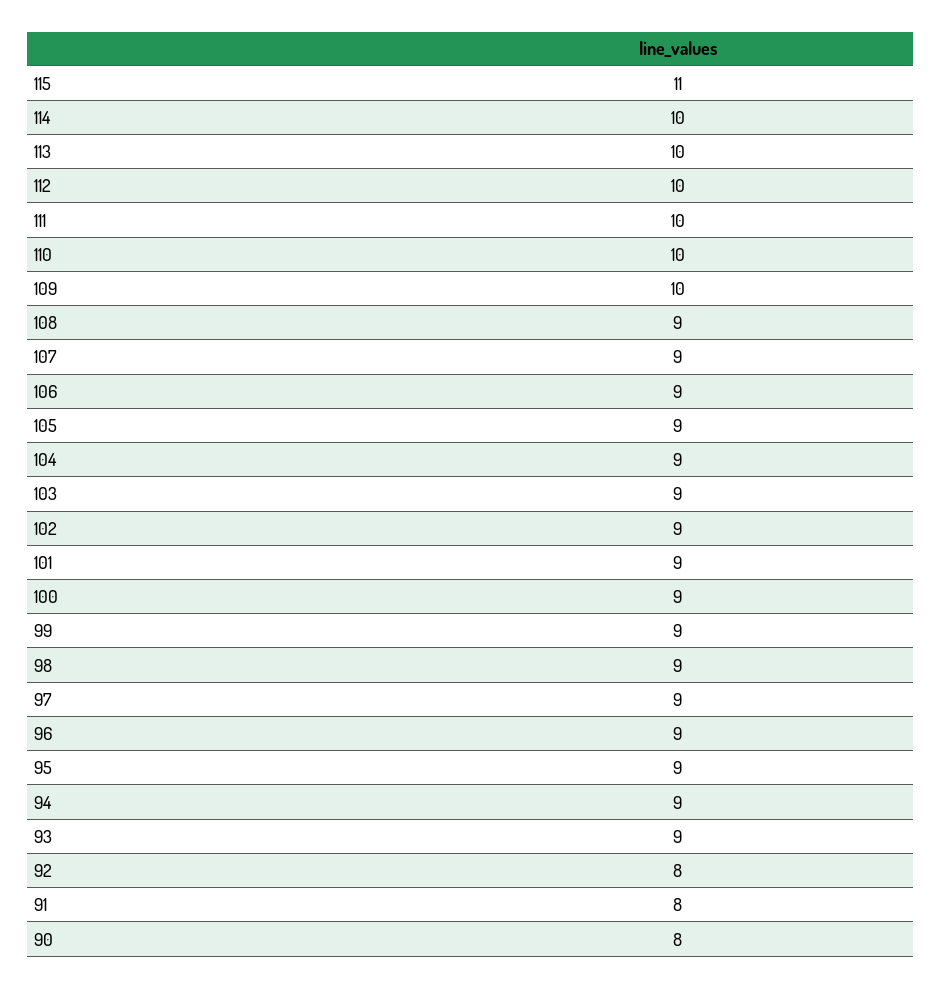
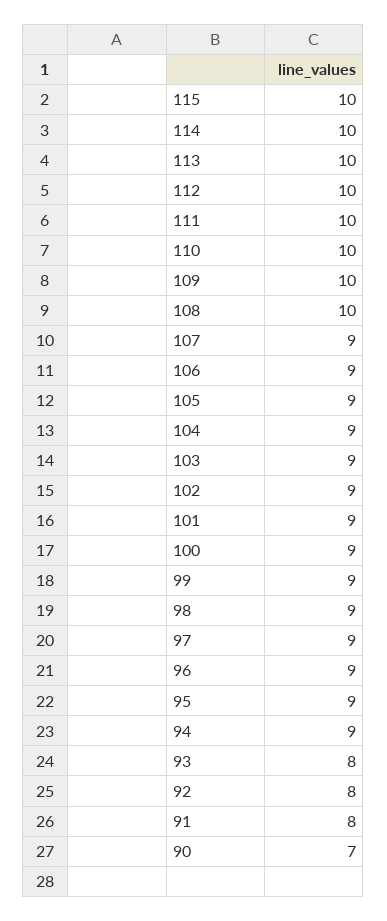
  {
-   "115": 11,
+   "115": 10,
    "114": 10,
    "113": 10,
    "112": 10,
    "111": 10,
    "110": 10,
    "109": 10,
-   "108": 9,
+   "108": 10,
    "107": 9,
    "106": 9,
    "105": 9,
    "104": 9,
    "103": 9,
    "102": 9,
    "101": 9,
    "100": 9,
    "99": 9,
    "98": 9,
    "97": 9,
    "96": 9,
    "95": 9,
    "94": 9,
-   "93": 9,
+   "93": 8,
    "92": 8,
    "91": 8,
-   "90": 8
+   "90": 7
  }

